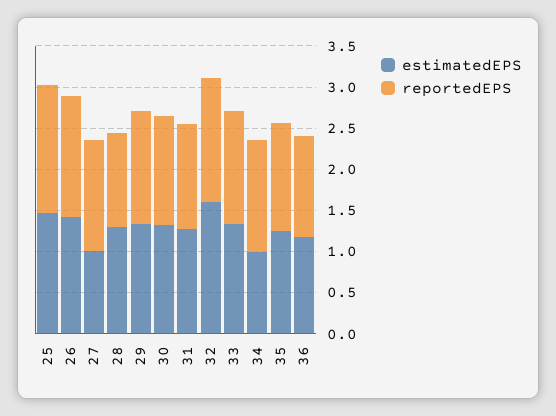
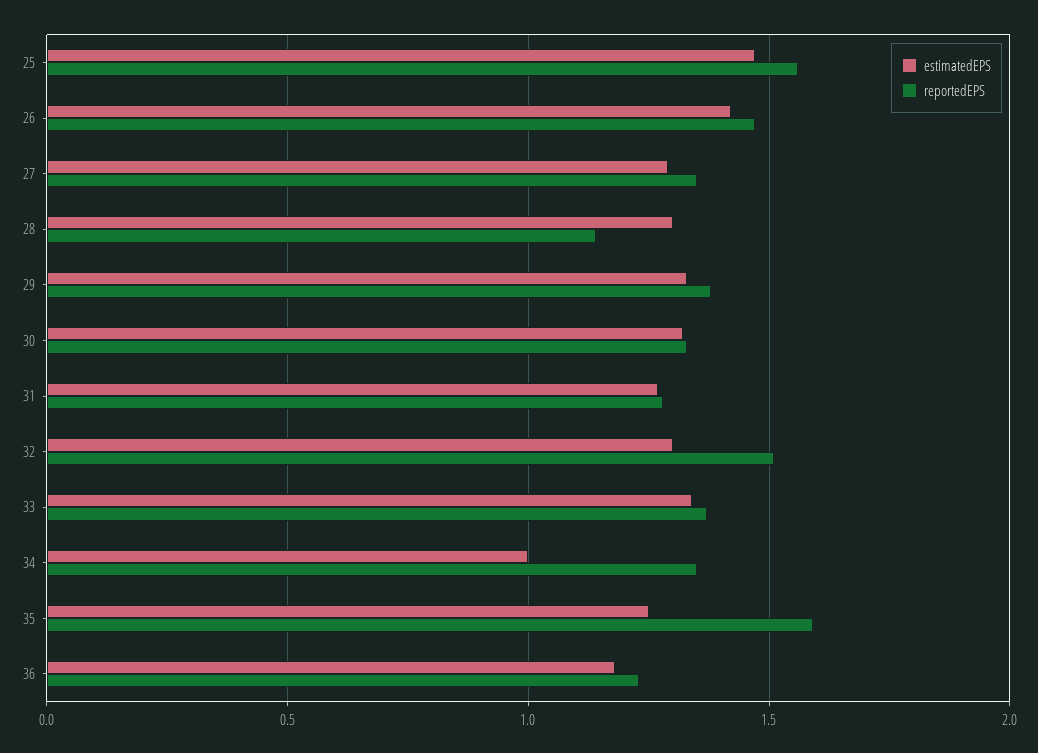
  {
    "estimatedEPS": {
      "25": 1.45,
      "26": 1.4,
-     "27": 1,
+     "27": 1.3,
      "28": 1.3,
      "29": 1.35,
      "30": 1.3,
      "31": 1.25,
-     "32": 1.6,
+     "32": 1.3,
      "33": 1.35,
      "34": 1,
      "35": 1.25,
      "36": 1.2
    },
    "reportedEPS": {
      "25": 1.55,
      "26": 1.45,
      "27": 1.35,
      "28": 1.15,
      "29": 1.4,
      "30": 1.35,
      "31": 1.3,
      "32": 1.5,
      "33": 1.35,
      "34": 1.35,
-     "35": 1.3,
+     "35": 1.6,
      "36": 1.25
    }
  }

